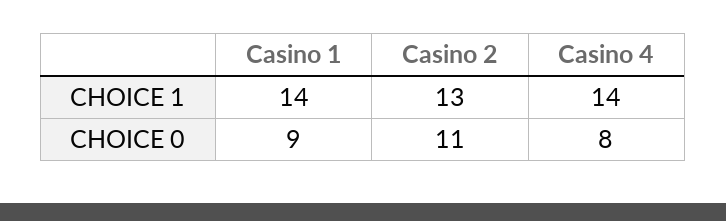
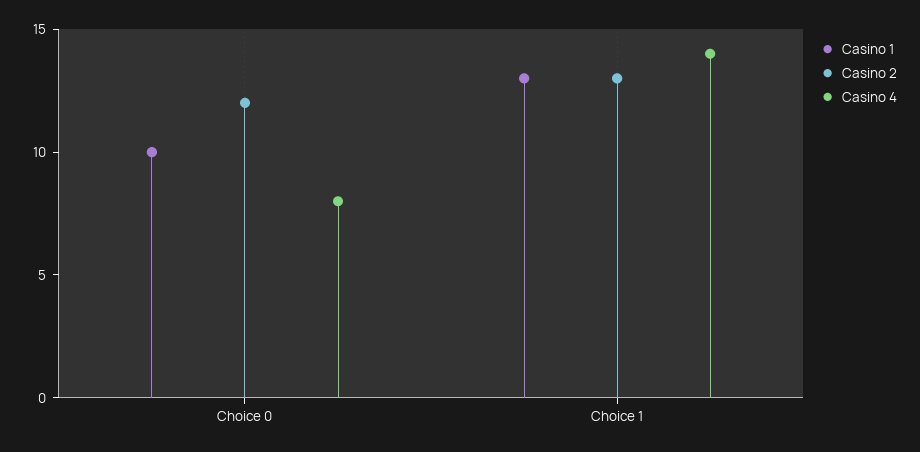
  {
    "Casino 1": {
-     "CHOICE 1": 14,
+     "CHOICE 1": 13,
-     "CHOICE 0": 9
+     "CHOICE 0": 10
    },
    "Casino 2": {
      "CHOICE 1": 13,
-     "CHOICE 0": 11
+     "CHOICE 0": 12
    },
    "Casino 4": {
      "CHOICE 1": 14,
      "CHOICE 0": 8
    }
  }

